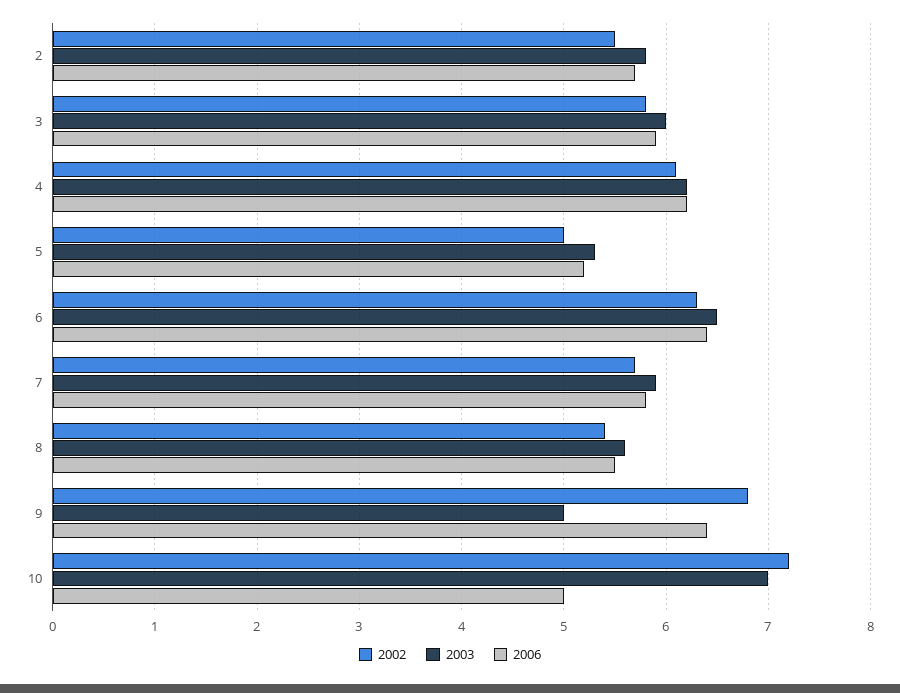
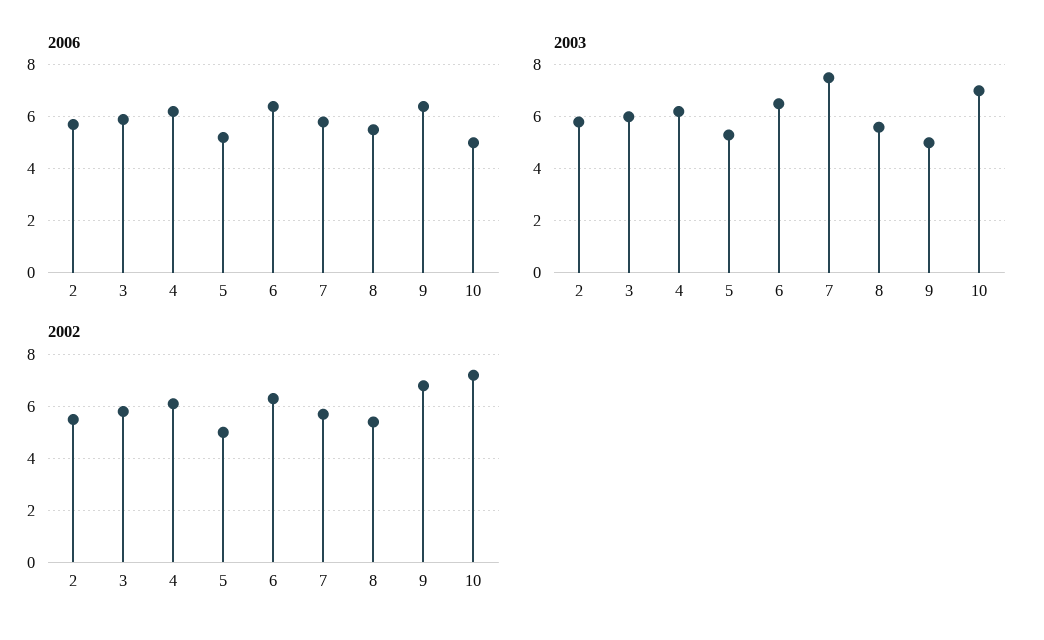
  {
    "2002": {
      "2": 5.5,
      "3": 5.8,
      "4": 6.1,
      "5": 5,
      "6": 6.3,
      "7": 5.7,
      "8": 5.4,
      "9": 6.8,
      "10": 7.2
    },
    "2003": {
      "2": 5.8,
      "3": 6,
      "4": 6.2,
      "5": 5.3,
      "6": 6.5,
-     "7": 5.9,
+     "7": 7.5,
      "8": 5.6,
      "9": 5,
      "10": 7
    },
    "2006": {
      "2": 5.7,
      "3": 5.9,
      "4": 6.2,
      "5": 5.2,
      "6": 6.4,
      "7": 5.8,
      "8": 5.5,
      "9": 6.4,
      "10": 5
    }
  }

